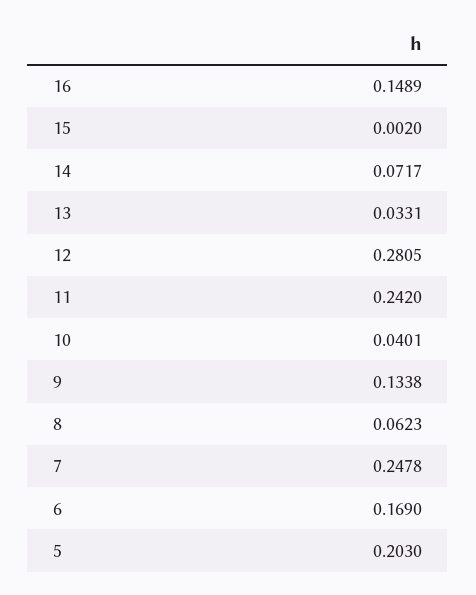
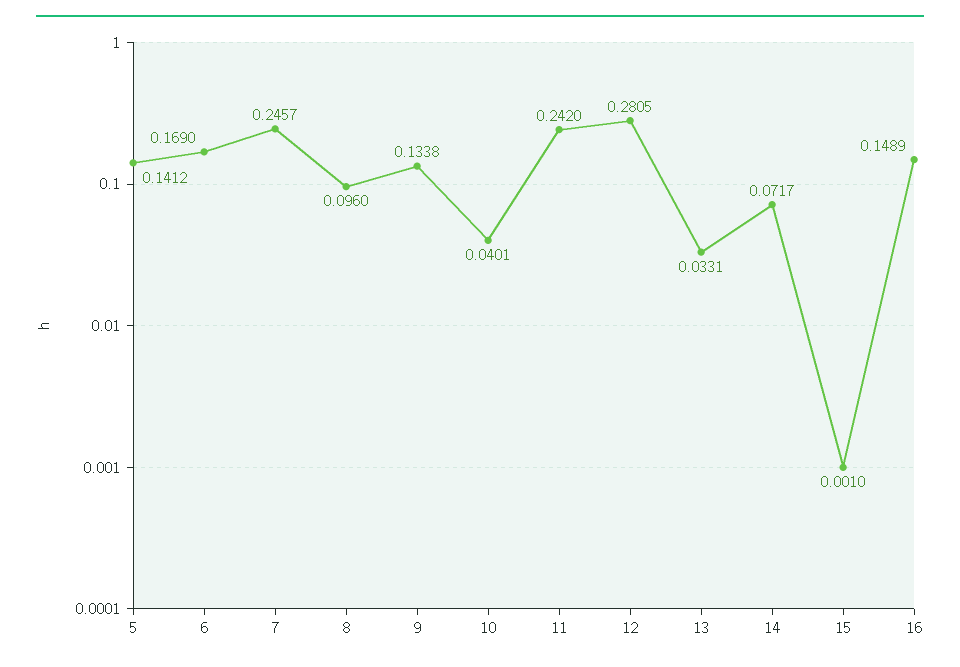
  {
    "16": 0.1489,
-   "15": 0.002,
+   "15": 0.001,
    "14": 0.0717,
    "13": 0.0331,
    "12": 0.2805,
    "11": 0.242,
    "10": 0.0401,
    "9": 0.1338,
-   "8": 0.0623,
+   "8": 0.096,
-   "7": 0.2478,
+   "7": 0.2457,
    "6": 0.169,
-   "5": 0.203
+   "5": 0.1412
  }

